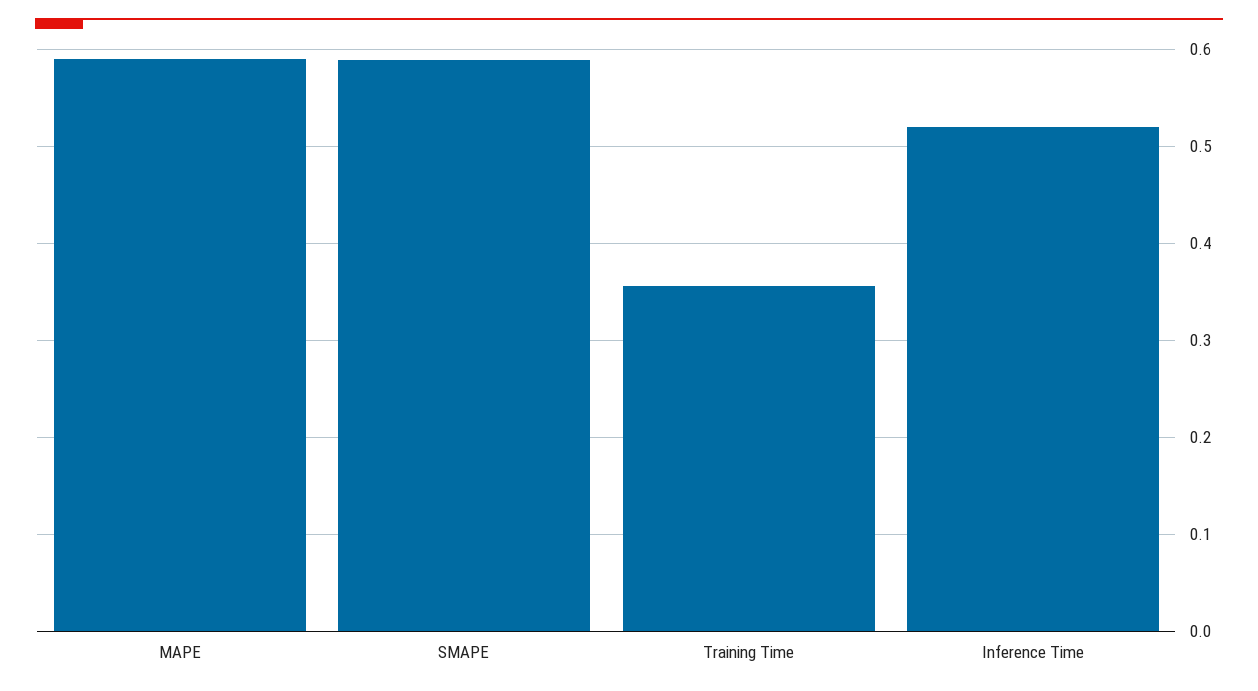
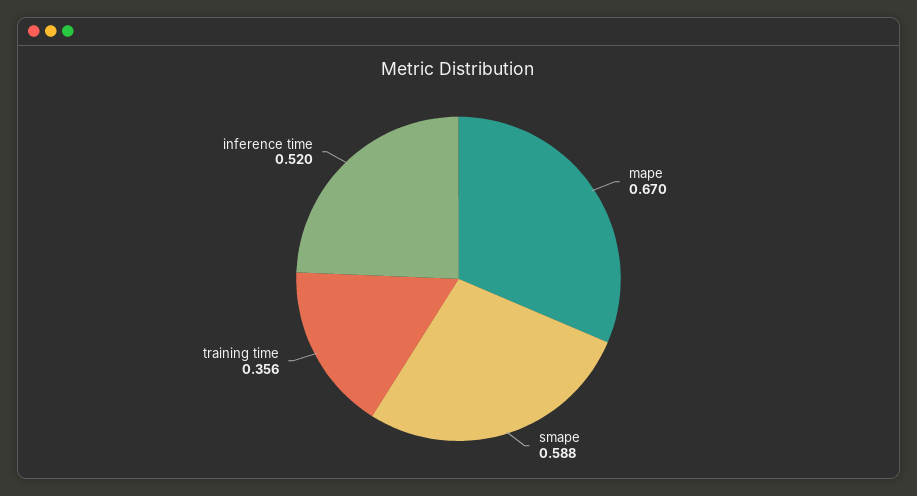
  {
-   "MAPE": 0.59,
+   "MAPE": 0.67,
    "SMAPE": 0.588,
    "Training Time": 0.356,
    "Inference Time": 0.52
  }

